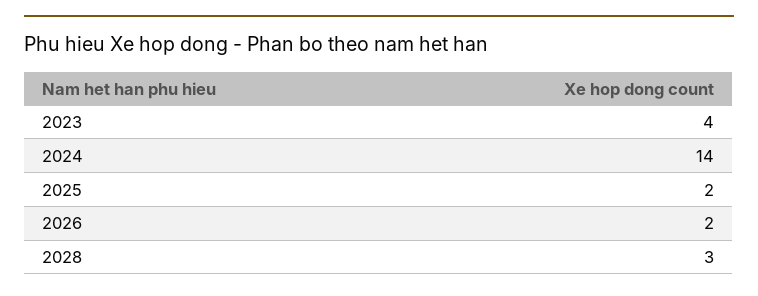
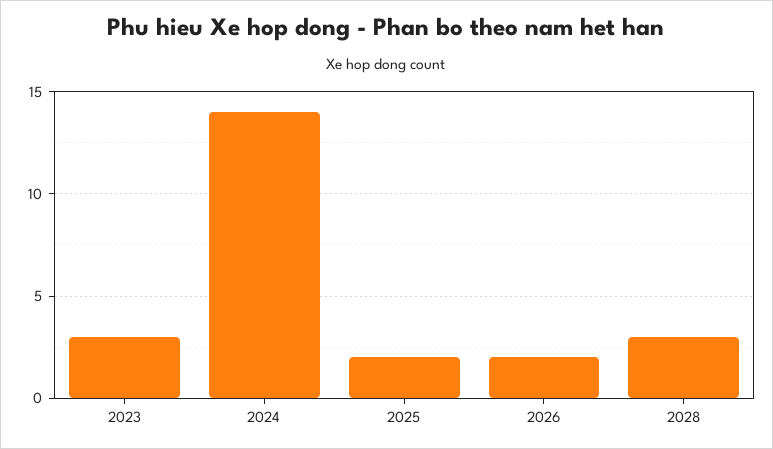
  {
-   "2023": 4,
+   "2023": 3,
    "2024": 14,
    "2025": 2,
    "2026": 2,
    "2028": 3
  }

